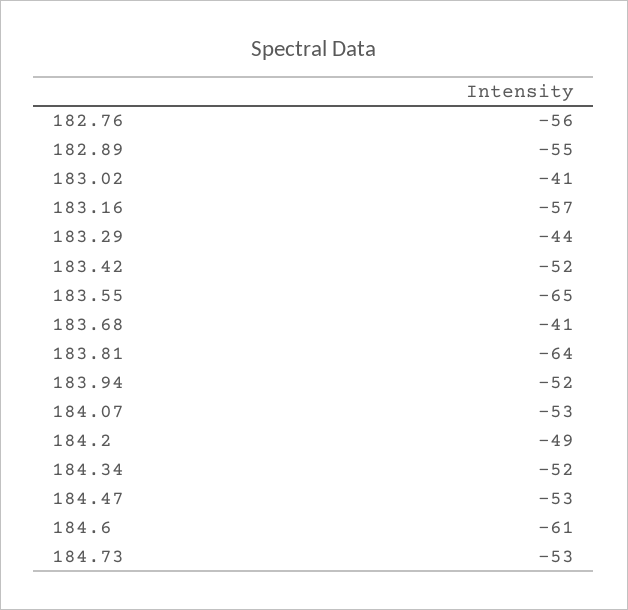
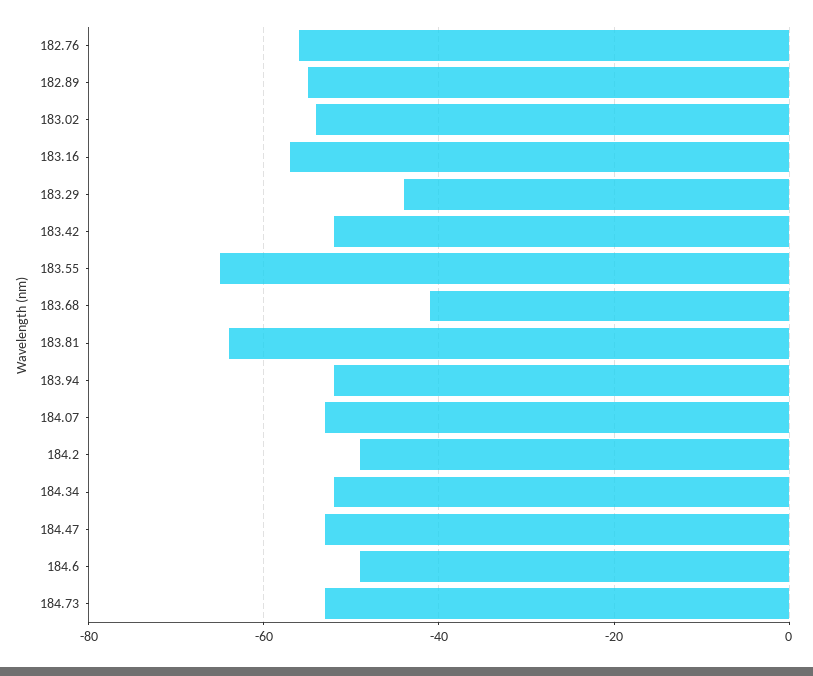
  {
    "182.76": -56,
    "182.89": -55,
-   "183.02": -41,
+   "183.02": -55,
    "183.16": -57,
    "183.29": -44,
    "183.42": -52,
    "183.55": -65,
    "183.68": -41,
    "183.81": -64,
    "183.94": -52,
    "184.07": -53,
    "184.2": -49,
    "184.34": -52,
    "184.47": -53,
-   "184.6": -61,
+   "184.6": -50,
    "184.73": -53
  }

